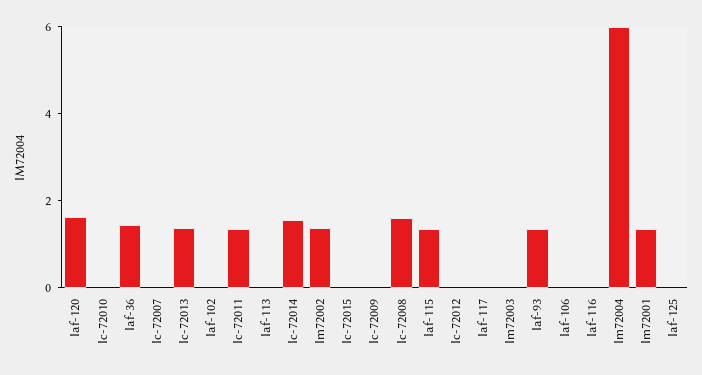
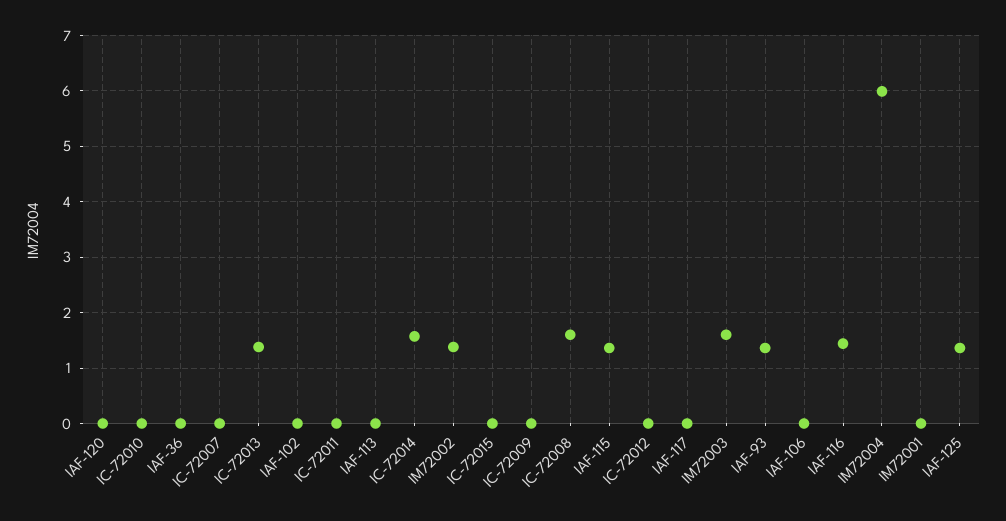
  {
-   "Iaf-120": 1.5,
+   "Iaf-120": 0,
    "Ic-72010": 0,
-   "Iaf-36": 1.5,
+   "Iaf-36": 0,
    "Ic-72007": 0,
    "Ic-72013": 1.4,
    "Iaf-102": 0,
-   "Ic-72011": 1.5,
+   "Ic-72011": 0,
    "Iaf-113": 0,
    "Ic-72014": 1.6,
    "Im72002": 1.4,
    "Ic-72015": 0,
    "Ic-72009": 0,
    "Ic-72008": 1.6,
    "Iaf-115": 1.4,
    "Ic-72012": 0,
    "Iaf-117": 0,
-   "Im72003": 0,
+   "Im72003": 1.6,
    "Iaf-93": 1.4,
    "Iaf-106": 0,
-   "Iaf-116": 0,
+   "Iaf-116": 1.4,
    "Im72004": 6,
-   "Im72001": 1.5,
+   "Im72001": 0,
-   "Iaf-125": 0
+   "Iaf-125": 1.4
  }

